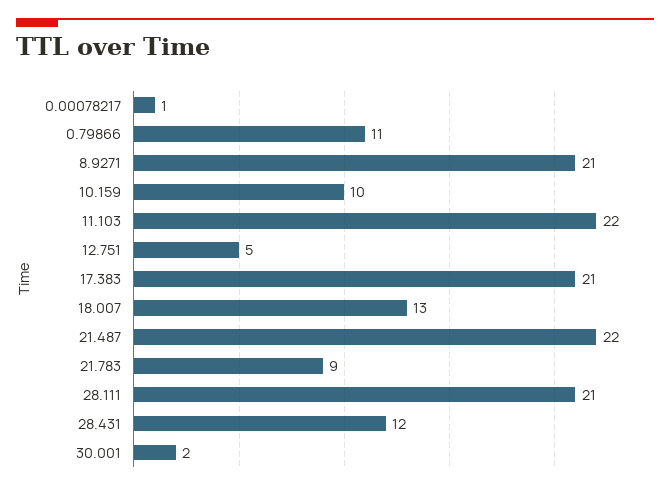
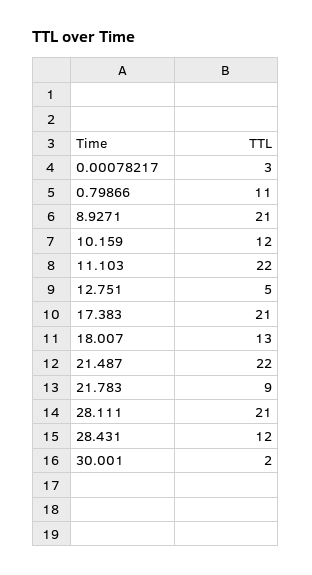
  {
-   "0.00078217": 1,
+   "0.00078217": 3,
    "0.79866": 11,
    "8.9271": 21,
-   "10.159": 10,
+   "10.159": 12,
    "11.103": 22,
    "12.751": 5,
    "17.383": 21,
    "18.007": 13,
    "21.487": 22,
    "21.783": 9,
    "28.111": 21,
    "28.431": 12,
    "30.001": 2
  }

